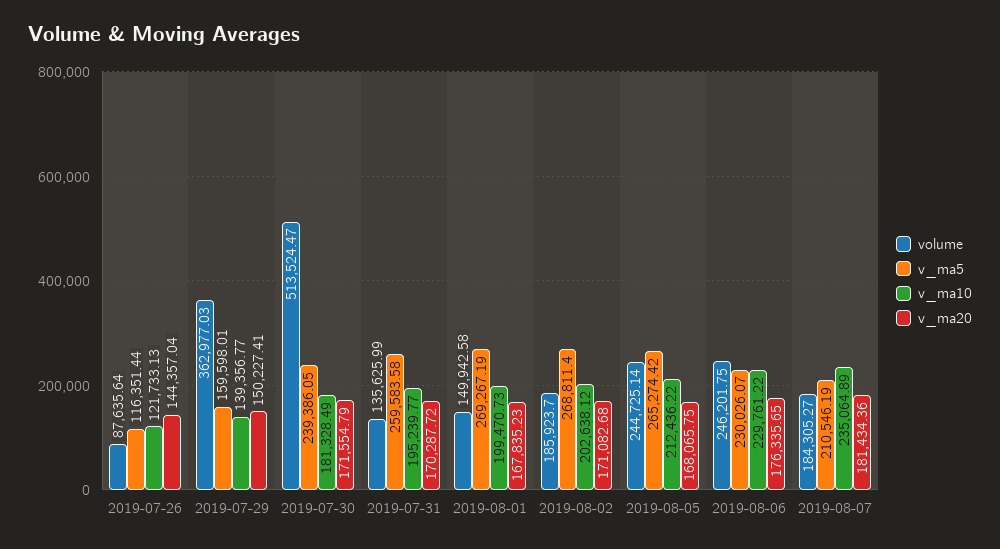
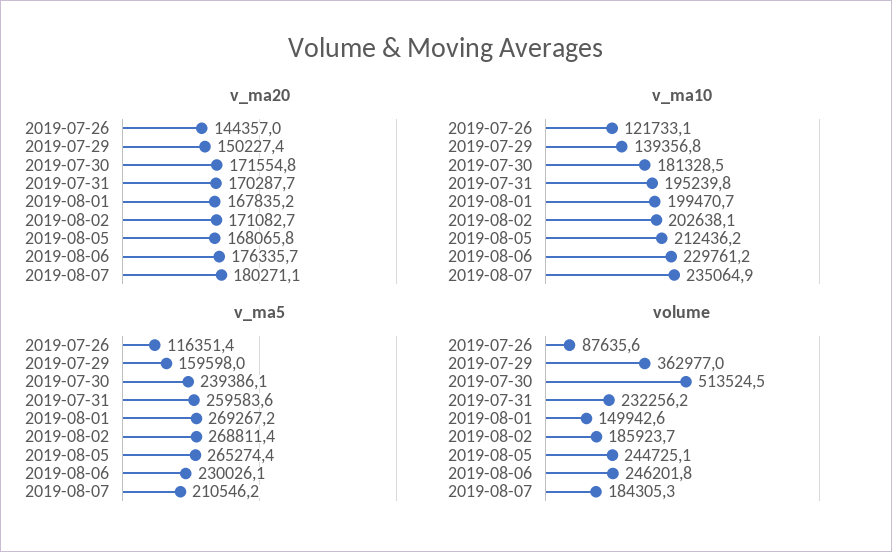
  {
    "volume": {
      "2019-07-26": 87635.64,
      "2019-07-29": 362977.03,
      "2019-07-30": 513524.47,
-     "2019-07-31": 135625.99,
+     "2019-07-31": 232256.2,
      "2019-08-01": 149942.58,
      "2019-08-02": 185923.7,
      "2019-08-05": 244725.14,
      "2019-08-06": 246201.75,
      "2019-08-07": 184305.27
    },
    "v_ma5": {
      "2019-07-26": 116351.44,
      "2019-07-29": 159598.01,
      "2019-07-30": 239386.05,
      "2019-07-31": 259583.58,
      "2019-08-01": 269267.19,
      "2019-08-02": 268811.4,
      "2019-08-05": 265274.42,
      "2019-08-06": 230026.07,
      "2019-08-07": 210546.19
    },
    "v_ma10": {
      "2019-07-26": 121733.13,
      "2019-07-29": 139356.77,
      "2019-07-30": 181328.49,
      "2019-07-31": 195239.77,
      "2019-08-01": 199470.73,
      "2019-08-02": 202638.12,
      "2019-08-05": 212436.22,
      "2019-08-06": 229761.22,
      "2019-08-07": 235064.89
    },
    "v_ma20": {
      "2019-07-26": 144357.04,
      "2019-07-29": 150227.41,
      "2019-07-30": 171554.79,
      "2019-07-31": 170287.72,
      "2019-08-01": 167835.23,
      "2019-08-02": 171082.68,
      "2019-08-05": 168065.75,
      "2019-08-06": 176335.65,
-     "2019-08-07": 181434.36
+     "2019-08-07": 180271.1
    }
  }

